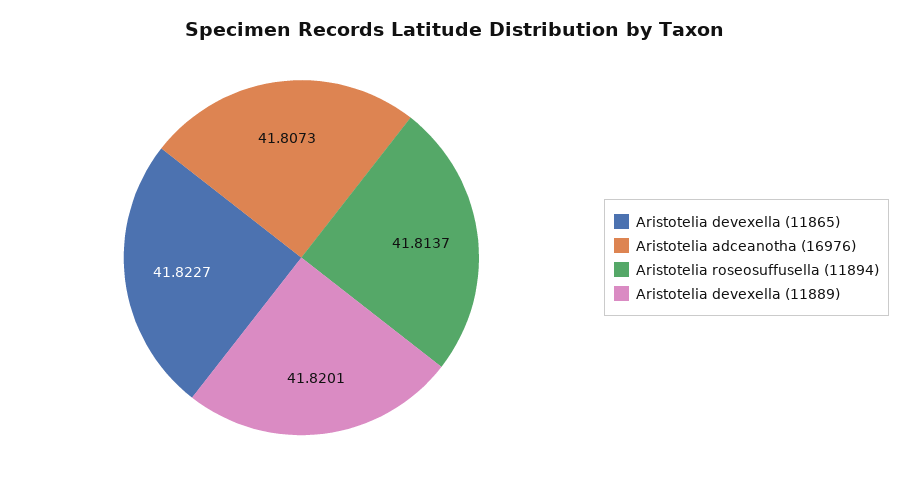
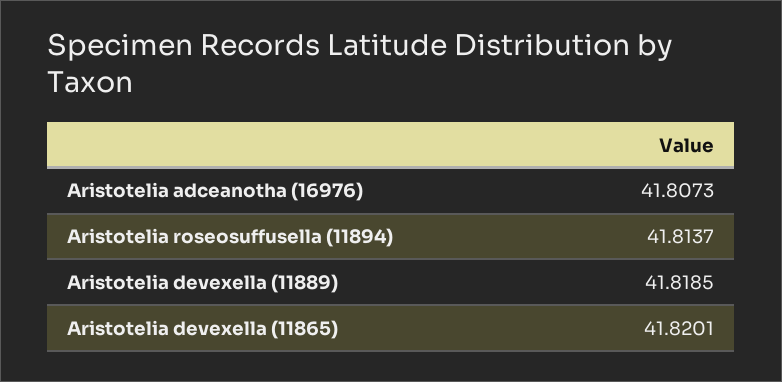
  {
-   "Aristotelia devexella (11865)": 41.8227,
+   "Aristotelia devexella (11865)": 41.8201,
    "Aristotelia adceanotha (16976)": 41.8073,
    "Aristotelia roseosuffusella (11894)": 41.8137,
-   "Aristotelia devexella (11889)": 41.8201
+   "Aristotelia devexella (11889)": 41.8185
  }

